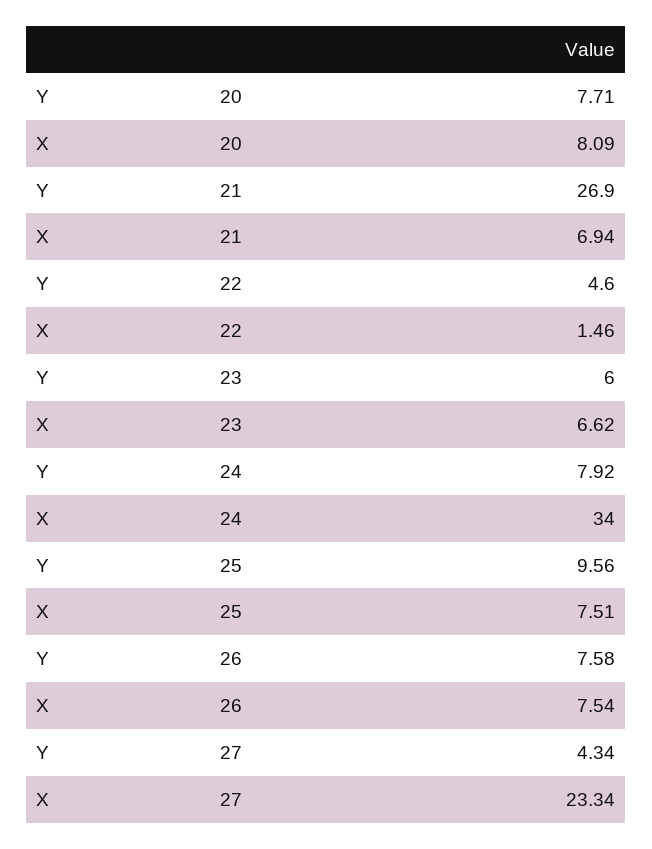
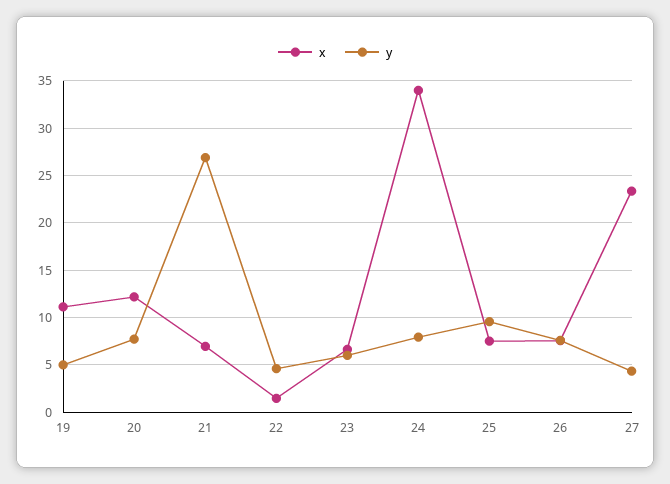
  {
    "Y": {
      "20": 7.71,
      "21": 26.9,
      "22": 4.6,
      "23": 6,
      "24": 7.92,
      "25": 9.56,
      "26": 7.58,
-     "27": 4.34
+     "27": 4.34,
+     "19": 5
    },
    "X": {
-     "20": 8.09,
+     "20": 12,
      "21": 6.94,
      "22": 1.46,
      "23": 6.62,
      "24": 34,
      "25": 7.51,
      "26": 7.54,
-     "27": 23.34
+     "27": 23.34,
+     "19": 11
    }
  }

